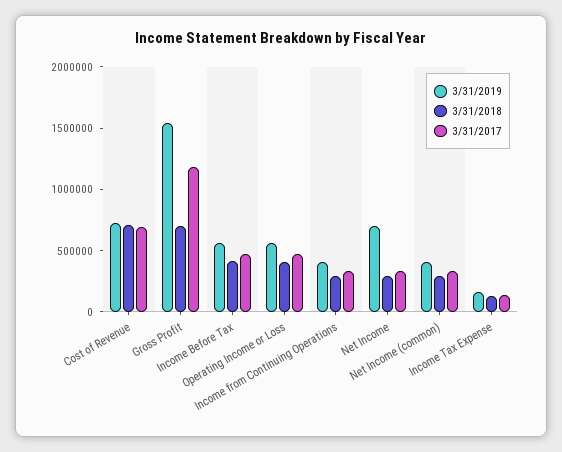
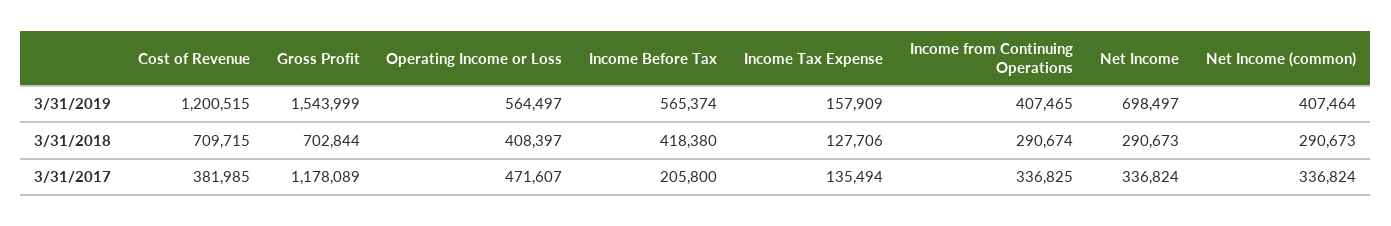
  {
    "3/31/2019": {
-     "Cost of Revenue": 700000,
+     "Cost of Revenue": 1200515,
      "Gross Profit": 1543999,
      "Income Before Tax": 565374,
      "Operating Income or Loss": 564497,
      "Income from Continuing Operations": 407465,
      "Net Income": 698497,
      "Net Income (common)": 407464,
      "Income Tax Expense": 157909
    },
    "3/31/2018": {
      "Cost of Revenue": 709715,
      "Gross Profit": 702844,
      "Income Before Tax": 418380,
      "Operating Income or Loss": 408397,
      "Income from Continuing Operations": 290674,
      "Net Income": 290673,
      "Net Income (common)": 290673,
      "Income Tax Expense": 127706
    },
    "3/31/2017": {
-     "Cost of Revenue": 700000,
+     "Cost of Revenue": 381985,
      "Gross Profit": 1178089,
-     "Income Before Tax": 500000,
+     "Income Before Tax": 205800,
      "Operating Income or Loss": 471607,
      "Income from Continuing Operations": 336825,
      "Net Income": 336824,
      "Net Income (common)": 336824,
      "Income Tax Expense": 135494
    }
  }

